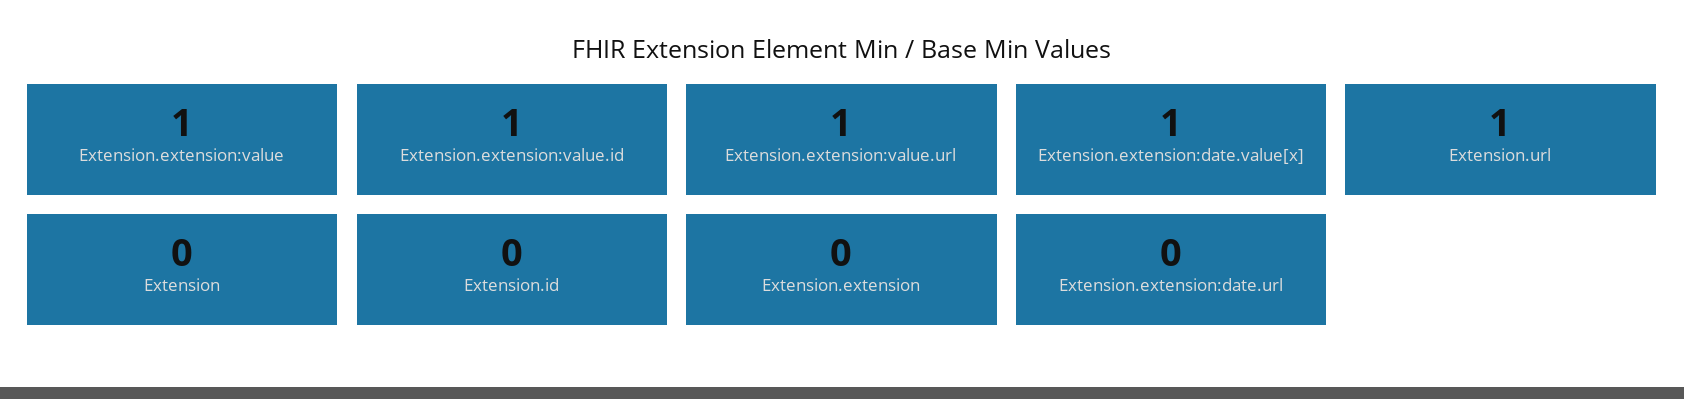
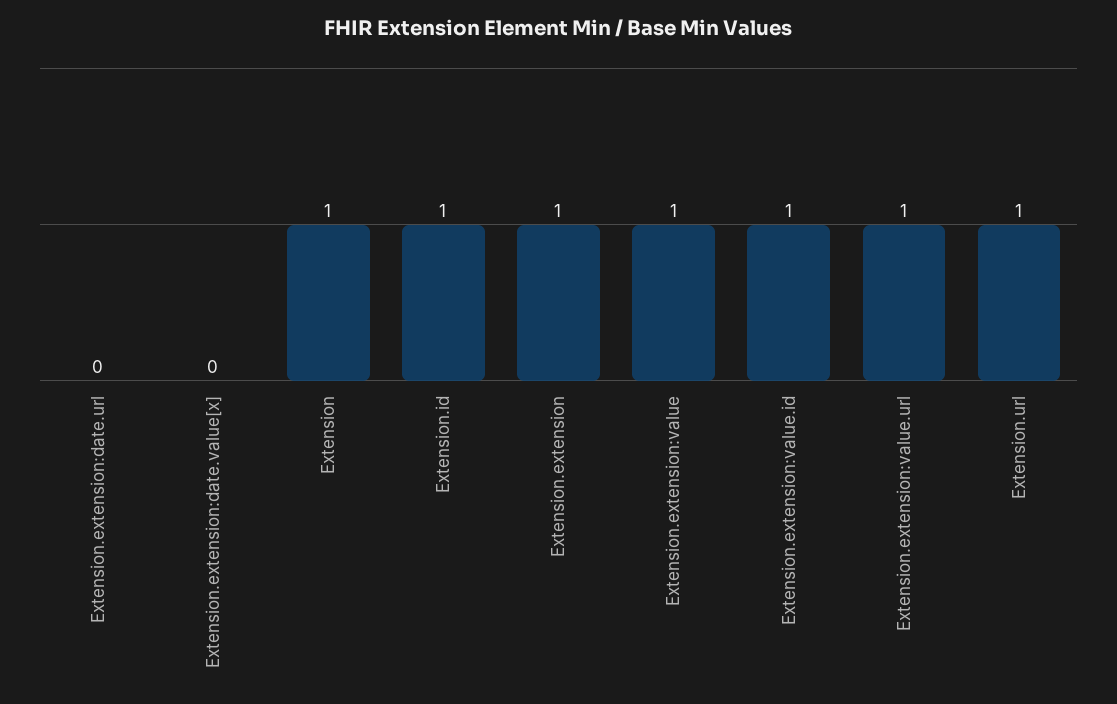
  {
    "Extension.extension:value": 1,
    "Extension.extension:value.id": 1,
    "Extension.extension:value.url": 1,
-   "Extension.extension:date.value[x]": 1,
+   "Extension.extension:date.value[x]": 0,
    "Extension.url": 1,
-   "Extension": 0,
+   "Extension": 1,
-   "Extension.id": 0,
+   "Extension.id": 1,
-   "Extension.extension": 0,
+   "Extension.extension": 1,
    "Extension.extension:date.url": 0
  }

